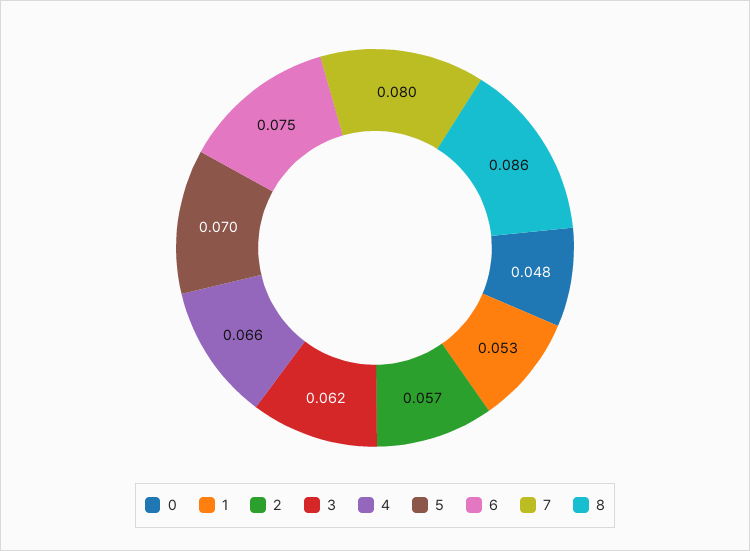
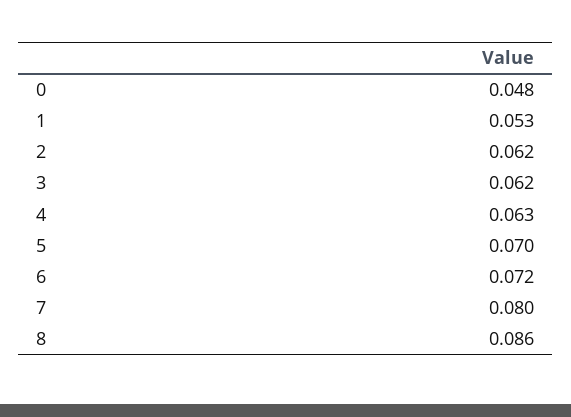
  {
    "0": 0.048,
    "1": 0.053,
-   "2": 0.057,
+   "2": 0.062,
    "3": 0.062,
-   "4": 0.066,
+   "4": 0.063,
    "5": 0.07,
-   "6": 0.075,
+   "6": 0.072,
    "7": 0.08,
    "8": 0.086
  }

